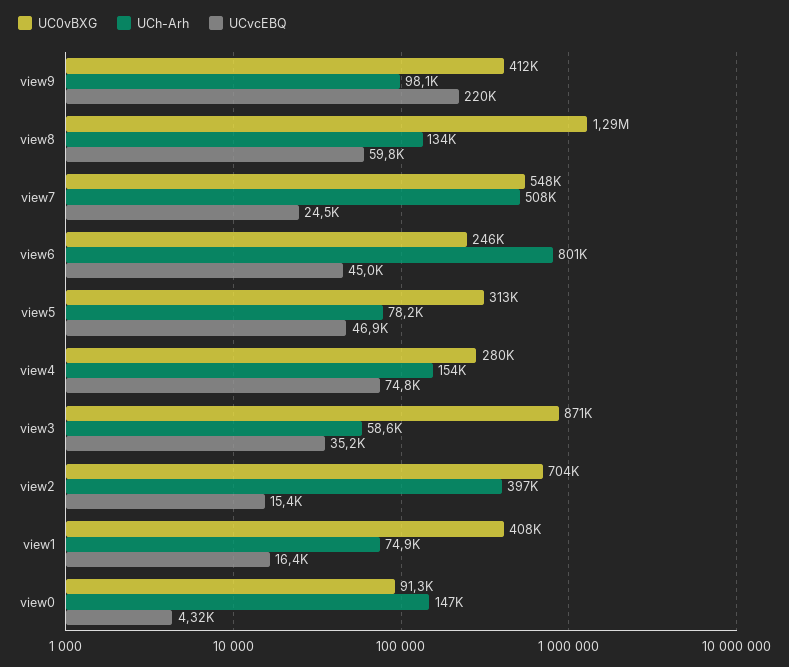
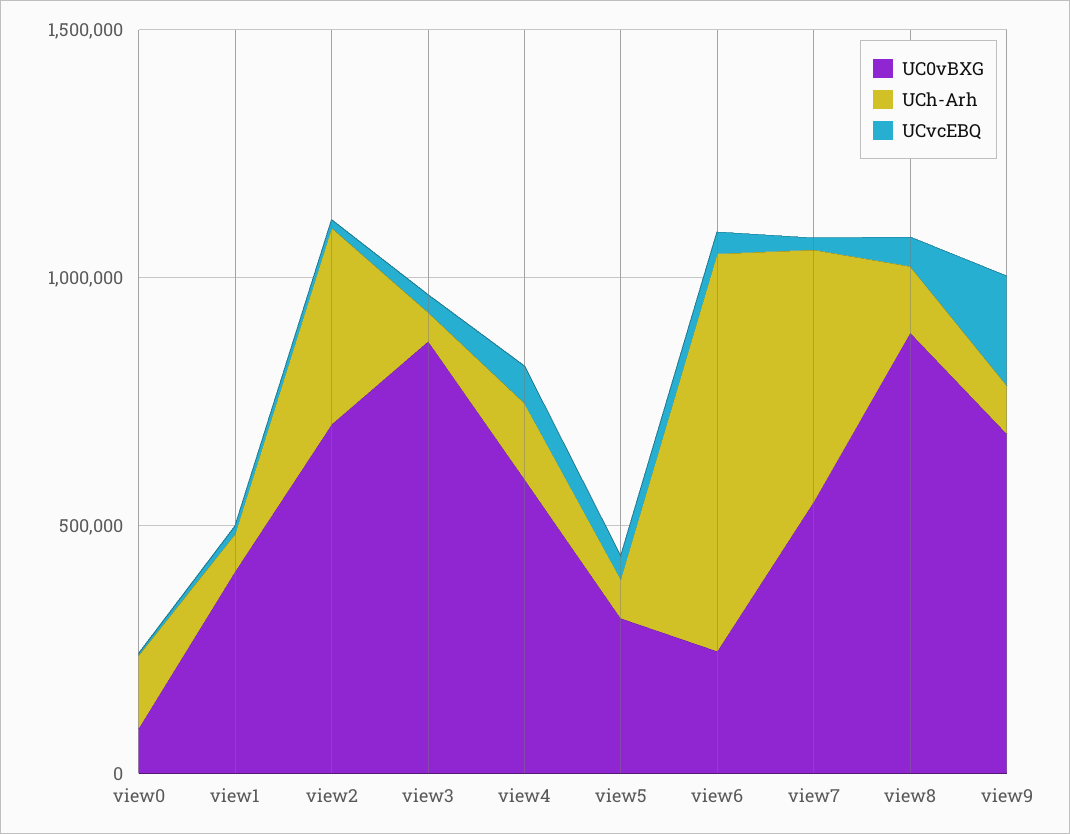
  {
    "UC0vBXG": {
-     "view9": 412000,
+     "view9": 700000,
-     "view8": 1290000,
+     "view8": 900000,
      "view7": 548000,
      "view6": 246000,
      "view5": 313000,
-     "view4": 280000,
+     "view4": 600000,
      "view3": 871000,
      "view2": 704000,
      "view1": 408000,
      "view0": 91300
    },
    "UCh-Arh": {
      "view9": 98100,
      "view8": 134000,
      "view7": 508000,
      "view6": 801000,
      "view5": 78200,
      "view4": 154000,
      "view3": 58600,
      "view2": 397000,
      "view1": 74900,
      "view0": 147000
    },
    "UCvcEBQ": {
      "view9": 220000,
      "view8": 59800,
      "view7": 24500,
      "view6": 45000,
      "view5": 46900,
      "view4": 74800,
      "view3": 35200,
      "view2": 15400,
      "view1": 16400,
      "view0": 4320
    }
  }

